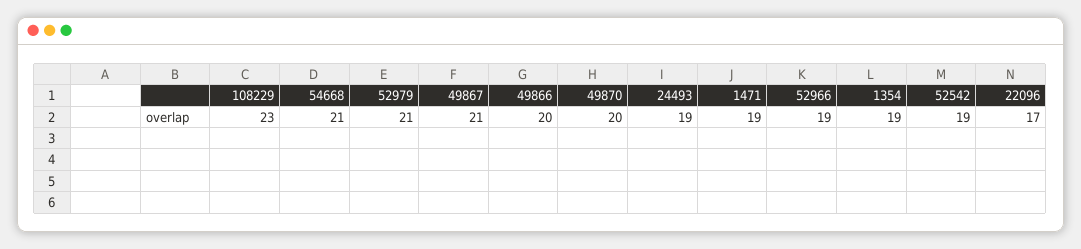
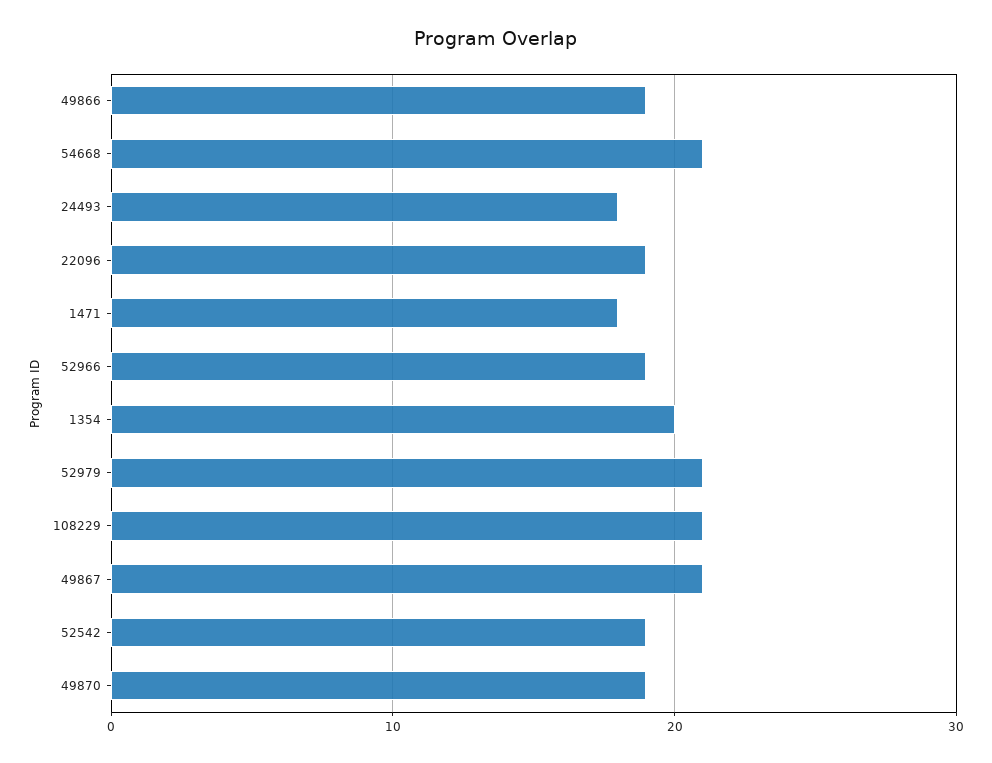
  {
-   "108229": 23,
+   "108229": 21,
    "54668": 21,
    "52979": 21,
    "49867": 21,
-   "49866": 20,
+   "49866": 19,
-   "49870": 20,
+   "49870": 19,
-   "24493": 19,
+   "24493": 18,
-   "1471": 19,
+   "1471": 18,
    "52966": 19,
-   "1354": 19,
+   "1354": 20,
    "52542": 19,
-   "22096": 17
+   "22096": 19
  }

